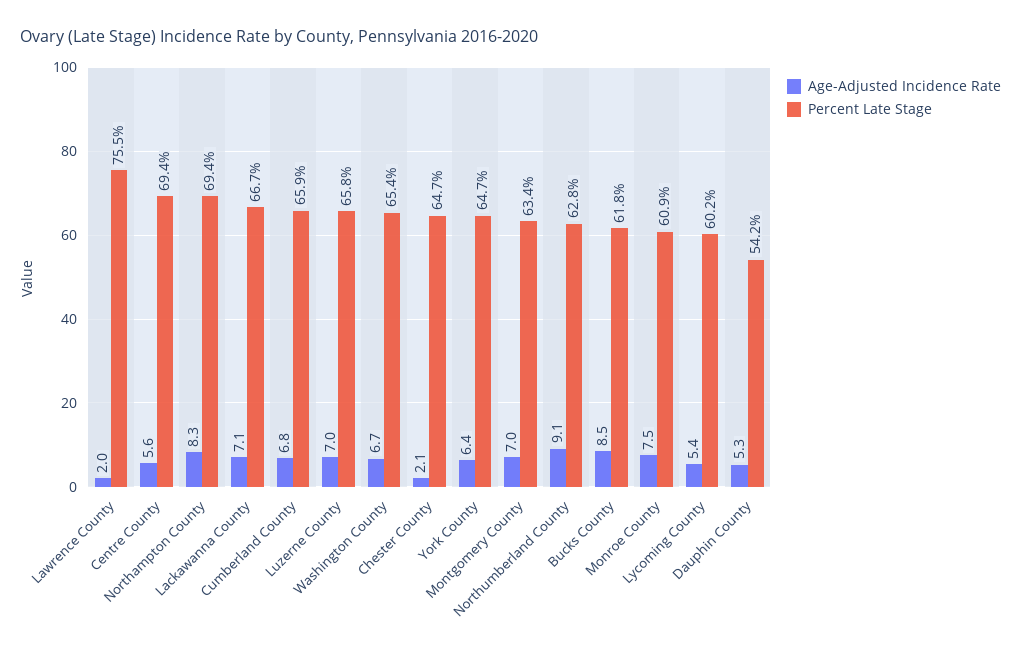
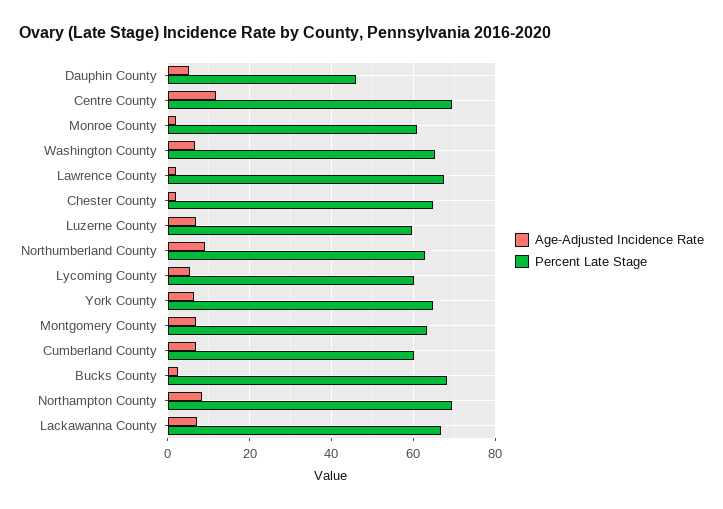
  {
    "Age-Adjusted Incidence Rate": {
      "Lawrence County": 2,
-     "Centre County": 5.6,
+     "Centre County": 12,
      "Northampton County": 8.3,
      "Lackawanna County": 7.1,
      "Cumberland County": 6.8,
      "Luzerne County": 7,
      "Washington County": 6.7,
      "Chester County": 2.1,
      "York County": 6.4,
      "Montgomery County": 7,
      "Northumberland County": 9.1,
-     "Bucks County": 8.5,
+     "Bucks County": 2,
-     "Monroe County": 7.5,
+     "Monroe County": 2,
      "Lycoming County": 5.4,
      "Dauphin County": 5.3
    },
    "Percent Late Stage": {
-     "Lawrence County": 75.5,
+     "Lawrence County": 68,
      "Centre County": 69.4,
      "Northampton County": 69.4,
      "Lackawanna County": 66.7,
-     "Cumberland County": 65.9,
+     "Cumberland County": 60,
-     "Luzerne County": 65.8,
+     "Luzerne County": 60,
      "Washington County": 65.4,
      "Chester County": 64.7,
      "York County": 64.7,
      "Montgomery County": 63.4,
      "Northumberland County": 62.8,
-     "Bucks County": 61.8,
+     "Bucks County": 68,
      "Monroe County": 60.9,
      "Lycoming County": 60.2,
-     "Dauphin County": 54.2
+     "Dauphin County": 46
    }
  }

